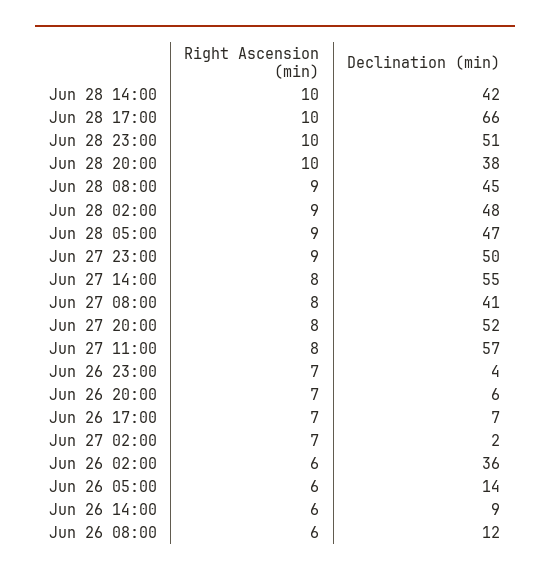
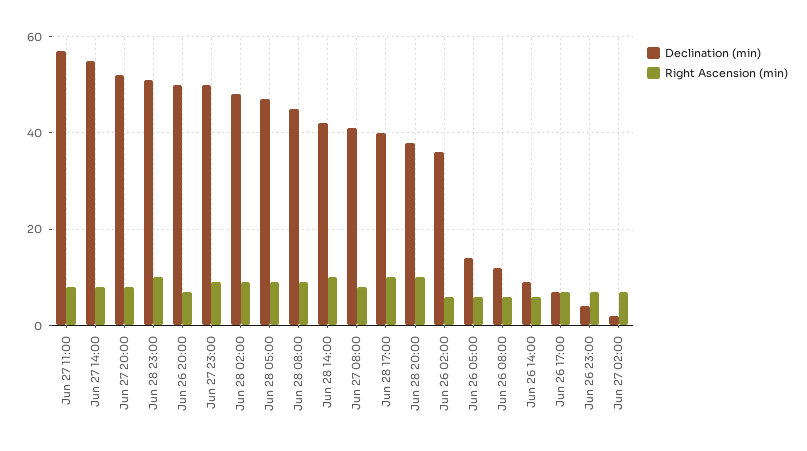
  {
    "Right Ascension (min)": {
      "Jun 28 14:00": 10,
      "Jun 28 17:00": 10,
      "Jun 28 23:00": 10,
      "Jun 28 20:00": 10,
      "Jun 28 08:00": 9,
      "Jun 28 02:00": 9,
      "Jun 28 05:00": 9,
      "Jun 27 23:00": 9,
      "Jun 27 14:00": 8,
      "Jun 27 08:00": 8,
      "Jun 27 20:00": 8,
      "Jun 27 11:00": 8,
      "Jun 26 23:00": 7,
      "Jun 26 20:00": 7,
      "Jun 26 17:00": 7,
      "Jun 27 02:00": 7,
      "Jun 26 02:00": 6,
      "Jun 26 05:00": 6,
      "Jun 26 14:00": 6,
      "Jun 26 08:00": 6
    },
    "Declination (min)": {
      "Jun 28 14:00": 42,
-     "Jun 28 17:00": 66,
+     "Jun 28 17:00": 40,
      "Jun 28 23:00": 51,
      "Jun 28 20:00": 38,
      "Jun 28 08:00": 45,
      "Jun 28 02:00": 48,
      "Jun 28 05:00": 47,
      "Jun 27 23:00": 50,
      "Jun 27 14:00": 55,
      "Jun 27 08:00": 41,
      "Jun 27 20:00": 52,
      "Jun 27 11:00": 57,
      "Jun 26 23:00": 4,
-     "Jun 26 20:00": 6,
+     "Jun 26 20:00": 50,
      "Jun 26 17:00": 7,
      "Jun 27 02:00": 2,
      "Jun 26 02:00": 36,
      "Jun 26 05:00": 14,
      "Jun 26 14:00": 9,
      "Jun 26 08:00": 12
    }
  }

